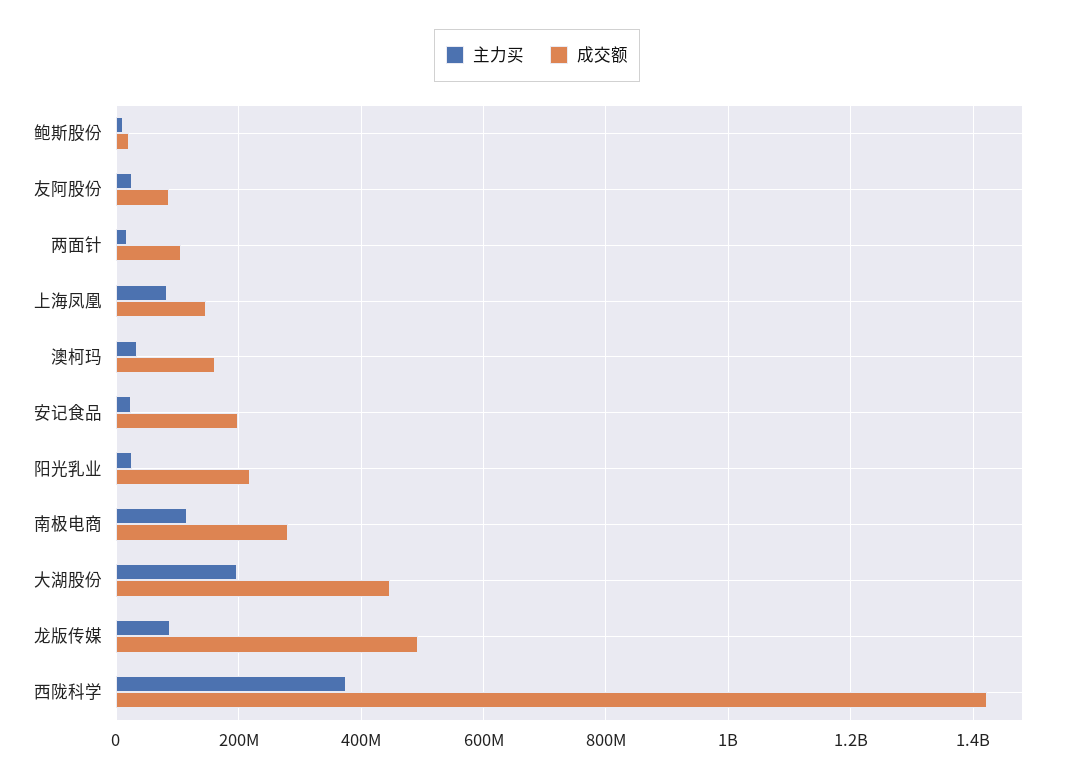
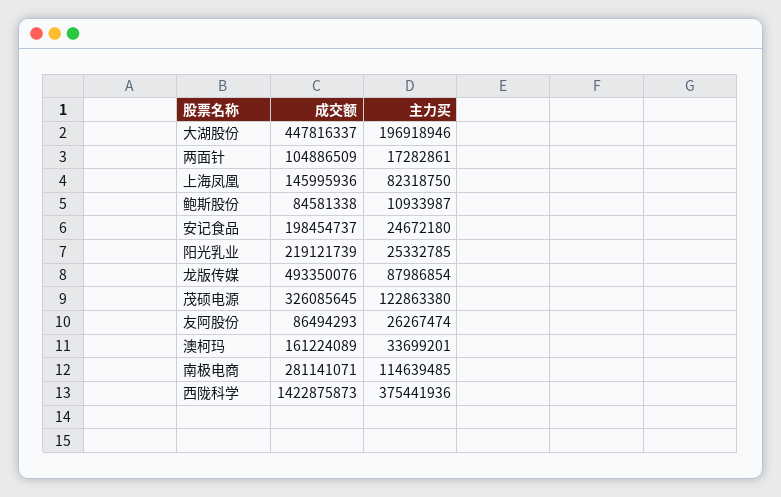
  {
    "主力买": {
      "鲍斯股份": 10933987,
      "友阿股份": 26267474,
      "两面针": 17282861,
      "上海凤凰": 82318750,
      "澳柯玛": 33699201,
      "安记食品": 24672180,
      "阳光乳业": 25332785,
      "南极电商": 114639485,
      "大湖股份": 196918946,
      "龙版传媒": 87986854,
-     "西陇科学": 375441936
+     "西陇科学": 375441936,
+     "茂硕电源": 122863380
    },
    "成交额": {
-     "鲍斯股份": 20000000,
+     "鲍斯股份": 84581338,
      "友阿股份": 86494293,
      "两面针": 104886509,
      "上海凤凰": 145995936,
      "澳柯玛": 161224089,
      "安记食品": 198454737,
      "阳光乳业": 219121739,
      "南极电商": 281141071,
      "大湖股份": 447816337,
      "龙版传媒": 493350076,
-     "西陇科学": 1422875873
+     "西陇科学": 1422875873,
+     "茂硕电源": 326085645
    }
  }

